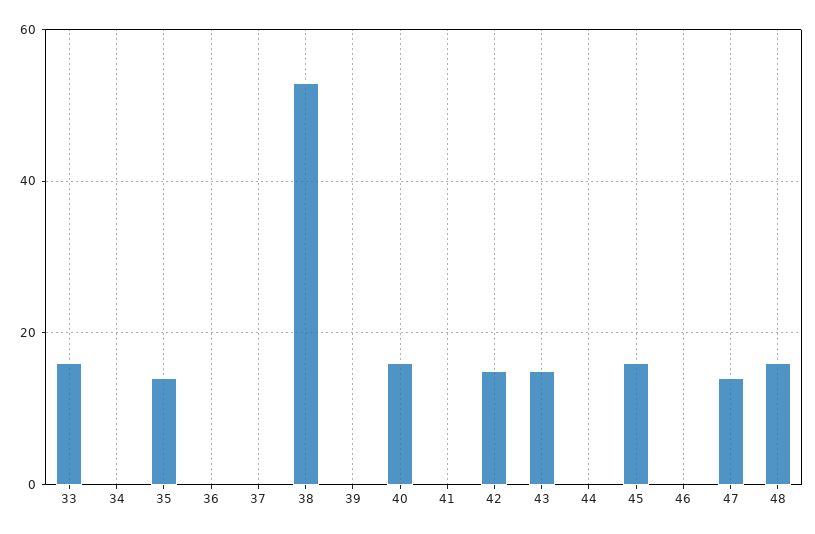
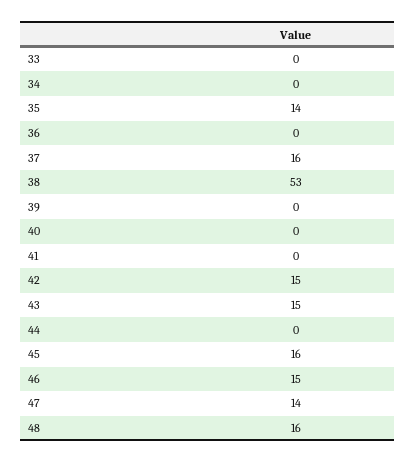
  {
-   "33": 15,
+   "33": 0,
    "34": 0,
    "35": 14,
    "36": 0,
-   "37": 0,
+   "37": 16,
    "38": 53,
    "39": 0,
-   "40": 15,
+   "40": 0,
    "41": 0,
    "42": 15,
    "43": 15,
    "44": 0,
    "45": 16,
-   "46": 0,
+   "46": 15,
    "47": 14,
    "48": 16
  }

